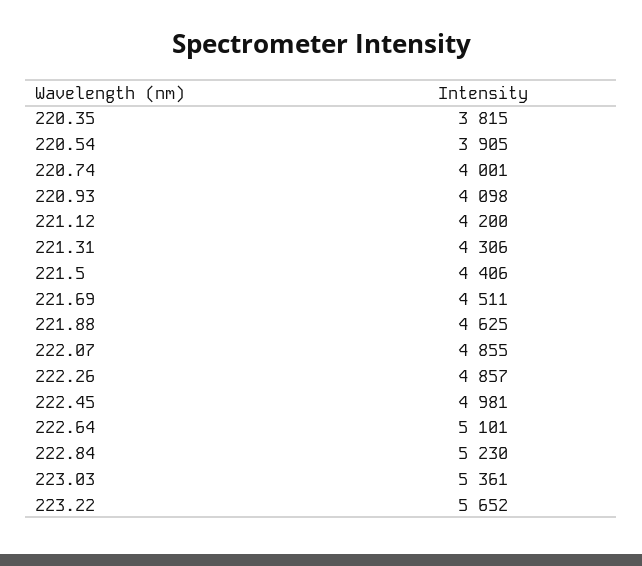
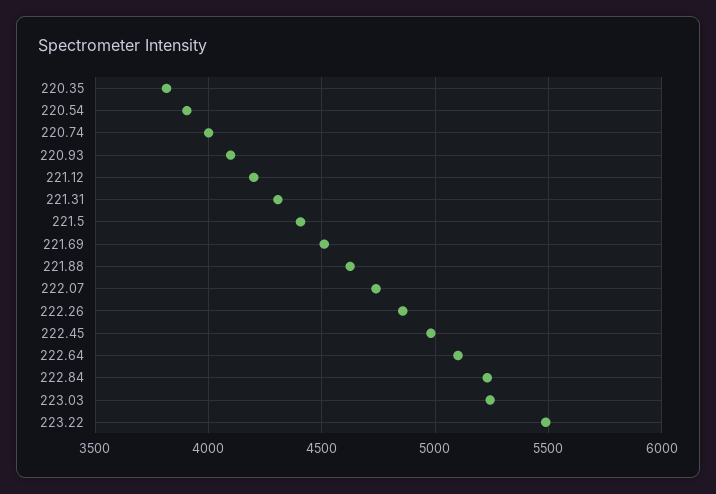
  {
    "220.35": 3815,
    "220.54": 3905,
    "220.74": 4001,
    "220.93": 4098,
    "221.12": 4200,
    "221.31": 4306,
    "221.5": 4406,
    "221.69": 4511,
    "221.88": 4625,
-   "222.07": 4855,
+   "222.07": 4750,
    "222.26": 4857,
    "222.45": 4981,
    "222.64": 5101,
    "222.84": 5230,
-   "223.03": 5361,
+   "223.03": 5250,
-   "223.22": 5652
+   "223.22": 5500
  }

